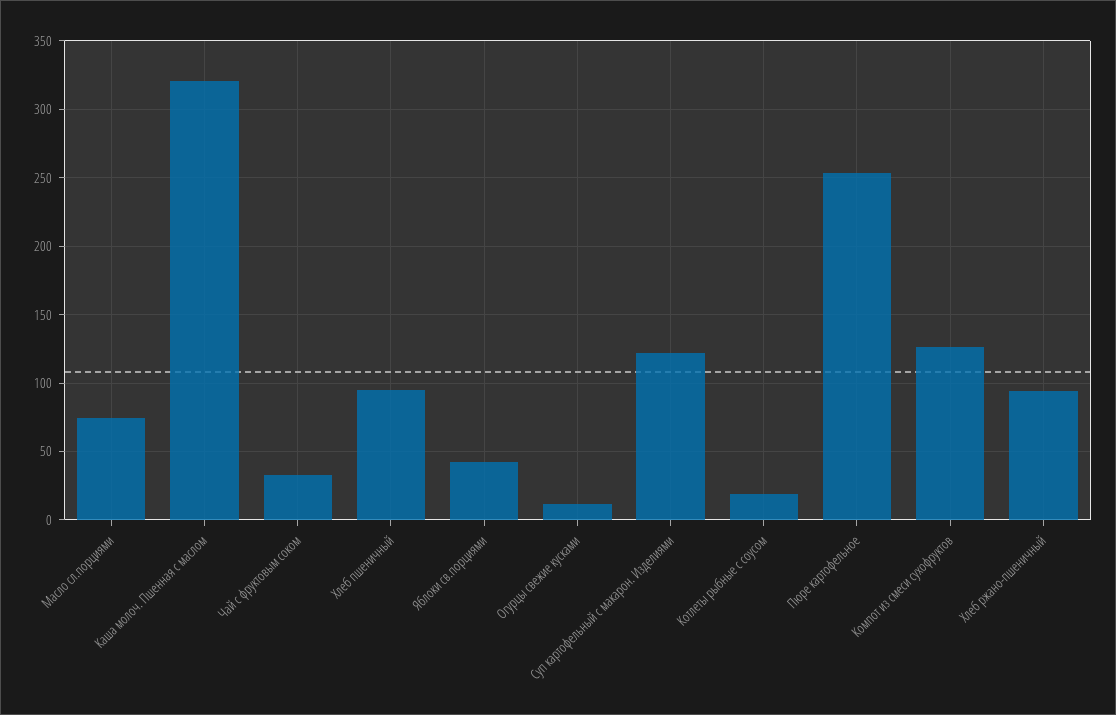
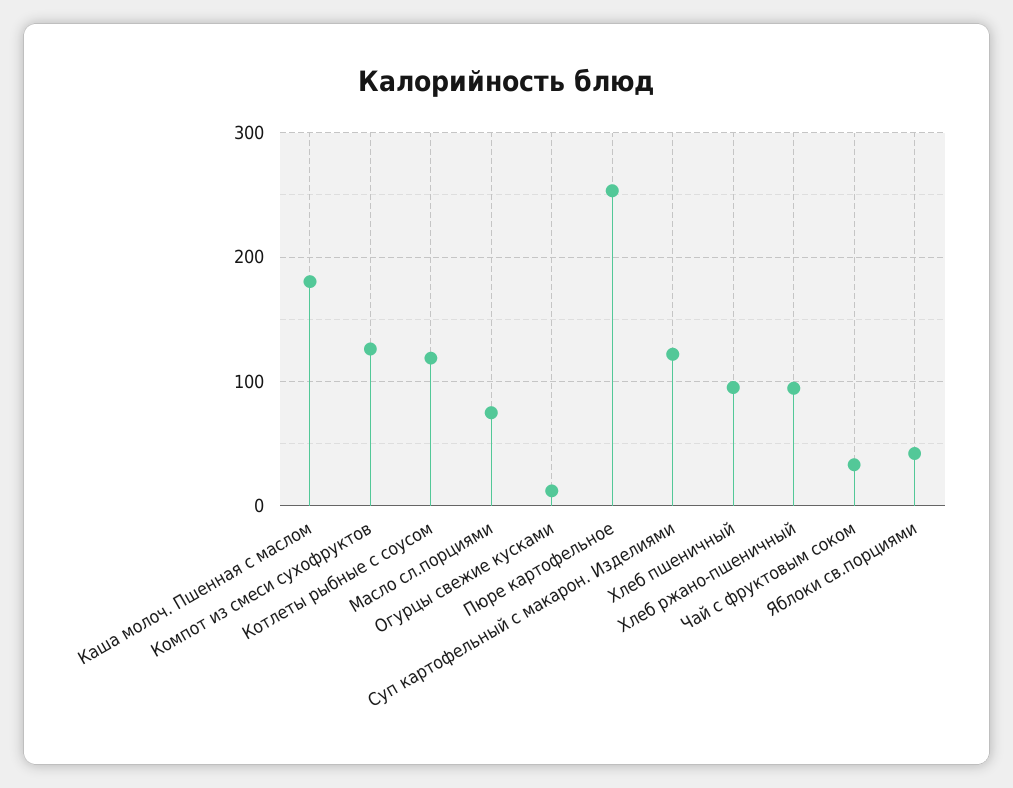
  {
    "Масло сл.порциями": 75,
-   "Каша молоч. Пшенная с маслом": 320,
+   "Каша молоч. Пшенная с маслом": 180,
    "Чай с фруктовым соком": 35,
    "Хлеб пшеничный": 95,
    "Яблоки св.порциями": 40,
    "Огурцы свежие кусками": 10,
    "Суп картофельный с макарон. Изделиями": 120,
-   "Котлеты рыбные с соусом": 20,
+   "Котлеты рыбные с соусом": 120,
    "Пюре картофельное": 255,
    "Компот из смеси сухофруктов": 125,
    "Хлеб ржано-пшеничный": 95
  }

